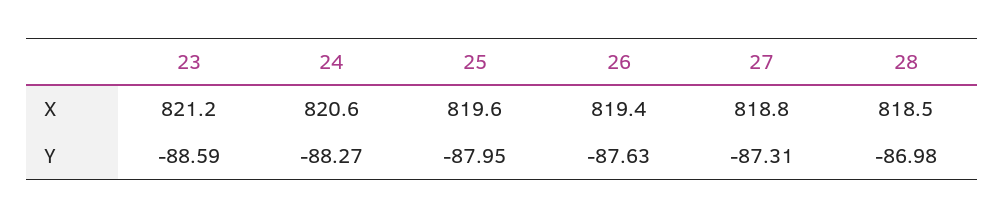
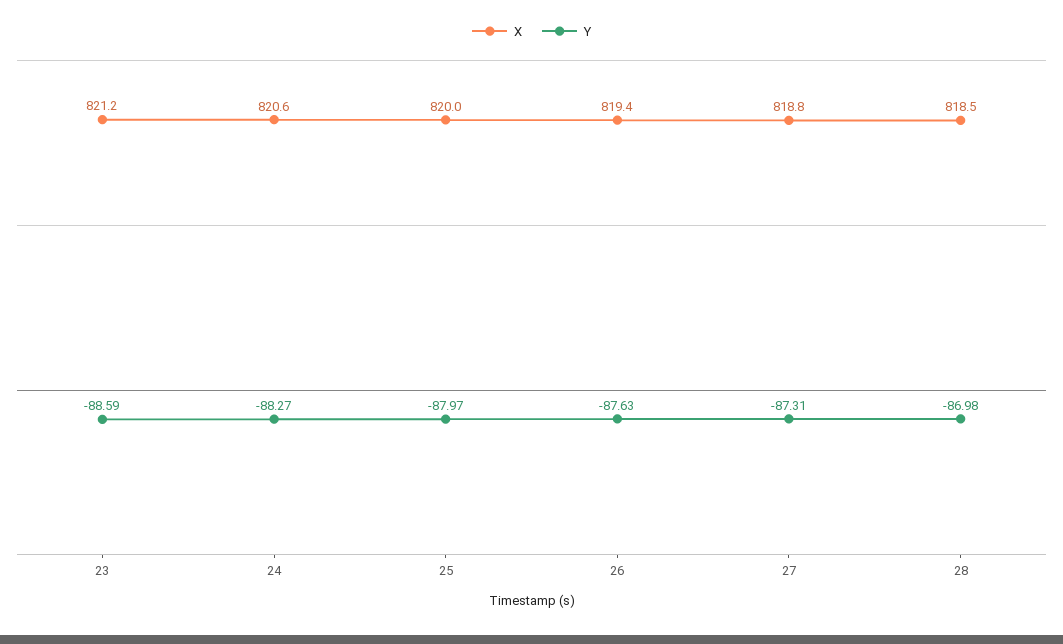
  {
    "X": {
      "23": 821.2,
      "24": 820.6,
-     "25": 819.6,
+     "25": 820,
      "26": 819.4,
      "27": 818.8,
      "28": 818.5
    },
    "Y": {
      "23": -88.59,
      "24": -88.27,
-     "25": -87.95,
+     "25": -87.97,
      "26": -87.63,
      "27": -87.31,
      "28": -86.98
    }
  }

